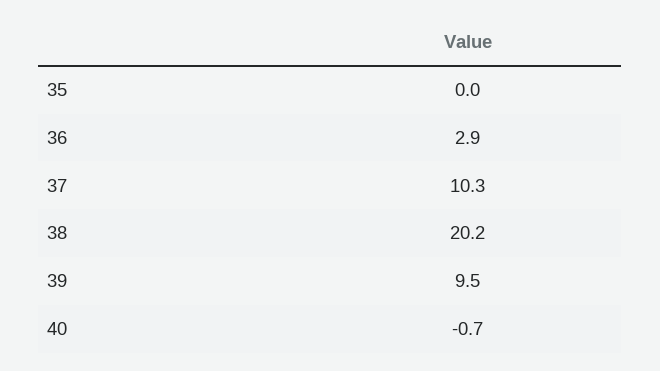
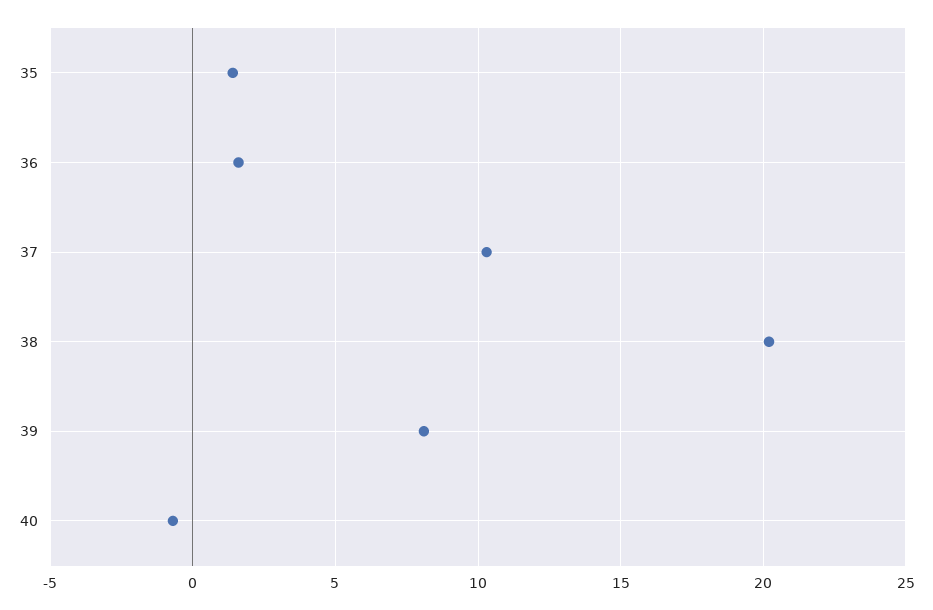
  {
-   "35": 0,
+   "35": 1.5,
-   "36": 2.9,
+   "36": 1.5,
    "37": 10.3,
    "38": 20.2,
-   "39": 9.5,
+   "39": 8,
    "40": -0.7
  }

